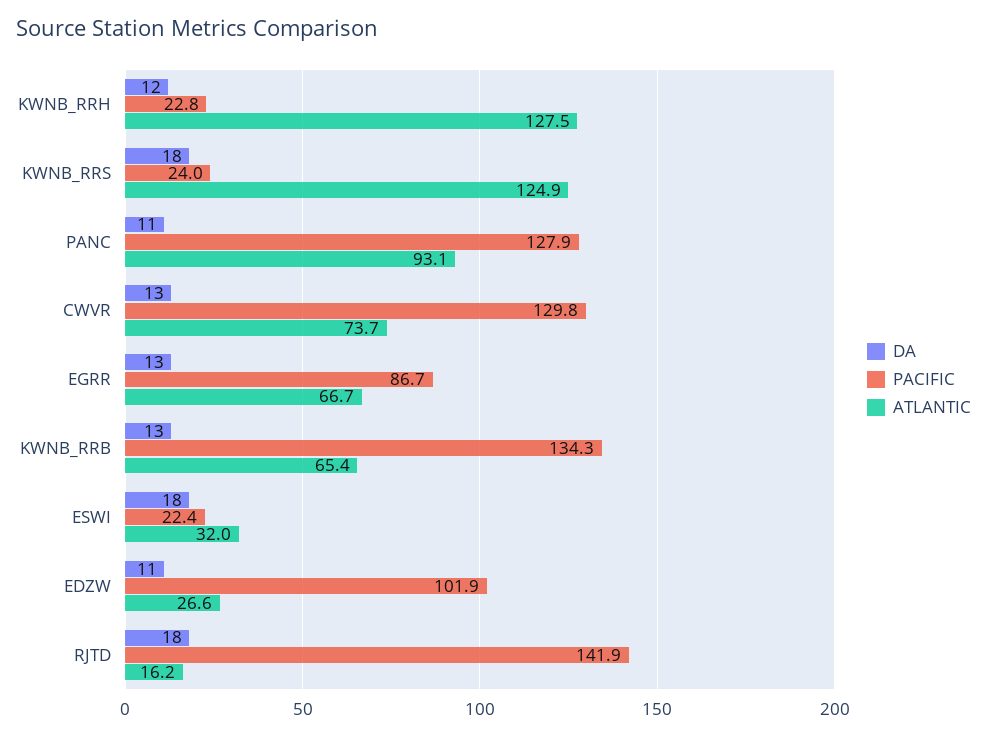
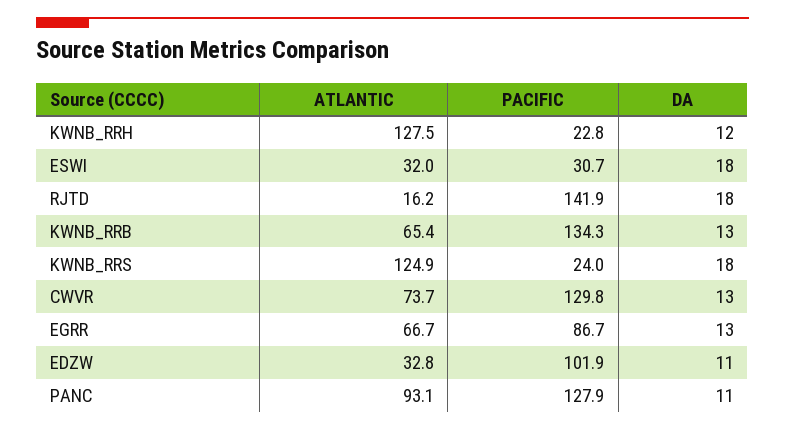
  {
    "DA": {
      "KWNB_RRH": 12,
      "KWNB_RRS": 18,
      "PANC": 11,
      "CWVR": 13,
      "EGRR": 13,
      "KWNB_RRB": 13,
      "ESWI": 18,
      "EDZW": 11,
      "RJTD": 18
    },
    "PACIFIC": {
      "KWNB_RRH": 22.8,
      "KWNB_RRS": 24,
      "PANC": 127.9,
      "CWVR": 129.8,
      "EGRR": 86.7,
      "KWNB_RRB": 134.3,
-     "ESWI": 22.4,
+     "ESWI": 30.7,
      "EDZW": 101.9,
      "RJTD": 141.9
    },
    "ATLANTIC": {
      "KWNB_RRH": 127.5,
      "KWNB_RRS": 124.9,
      "PANC": 93.1,
      "CWVR": 73.7,
      "EGRR": 66.7,
      "KWNB_RRB": 65.4,
      "ESWI": 32,
-     "EDZW": 26.6,
+     "EDZW": 32.8,
      "RJTD": 16.2
    }
  }

